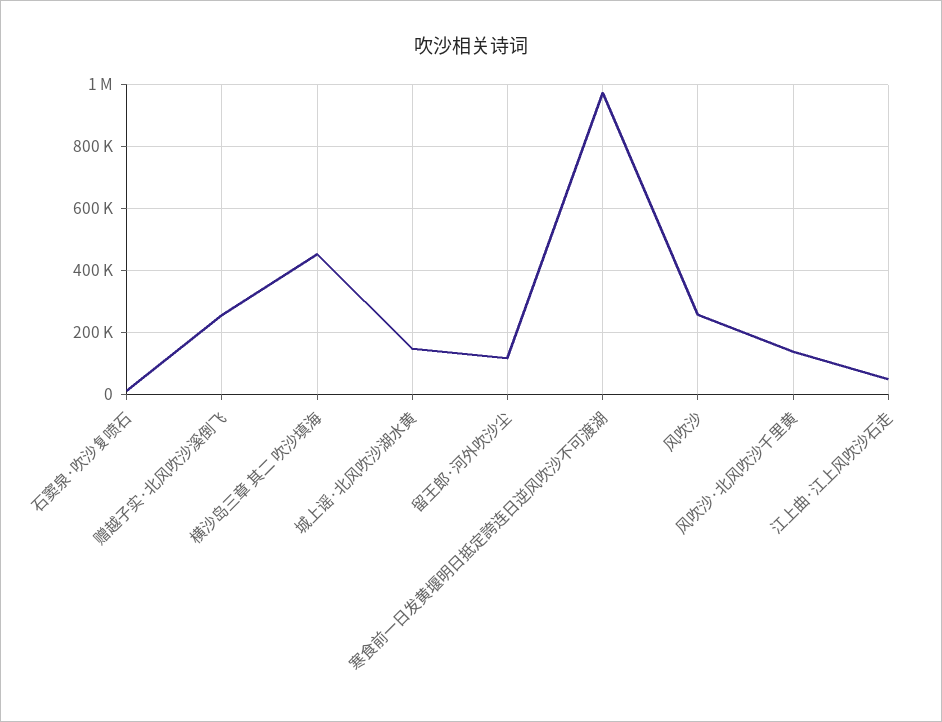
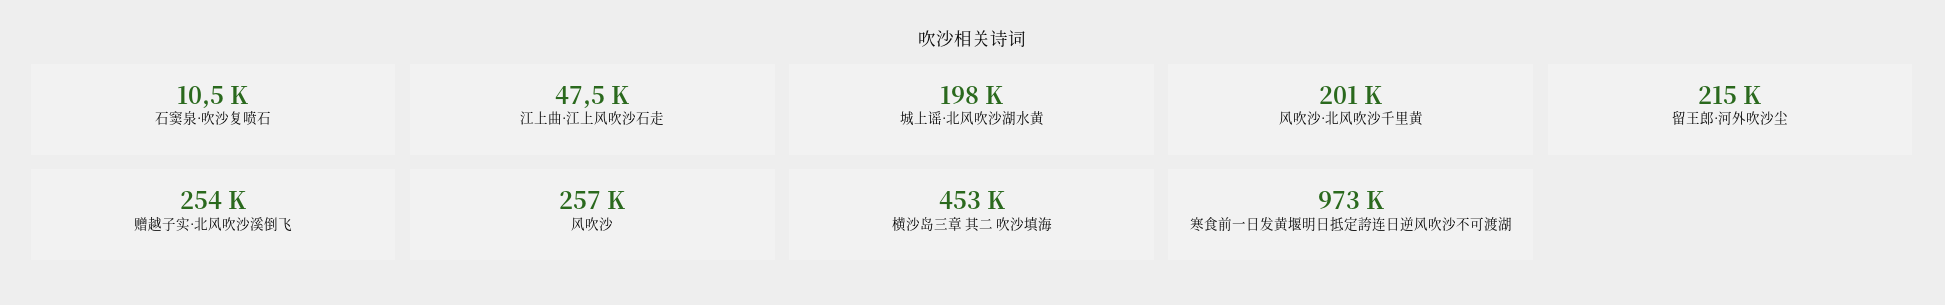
  {
    "石窦泉·吹沙复喷石": 10500,
    "赠越子实·北风吹沙溪倒飞": 254000,
    "横沙岛三章 其二 吹沙填海": 453000,
-   "城上谣·北风吹沙湖水黄": 140000,
+   "城上谣·北风吹沙湖水黄": 198000,
-   "留王郎·河外吹沙尘": 120000,
+   "留王郎·河外吹沙尘": 215000,
    "寒食前一日发黄堰明日抵定誇连日逆风吹沙不可渡湖": 973000,
    "风吹沙": 257000,
-   "风吹沙·北风吹沙千里黄": 140000,
+   "风吹沙·北风吹沙千里黄": 201000,
    "江上曲·江上风吹沙石走": 47500
  }

